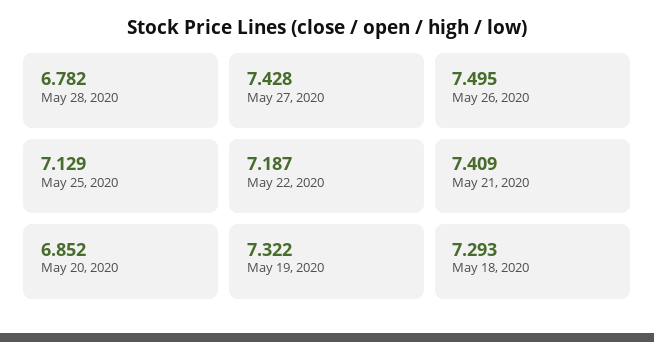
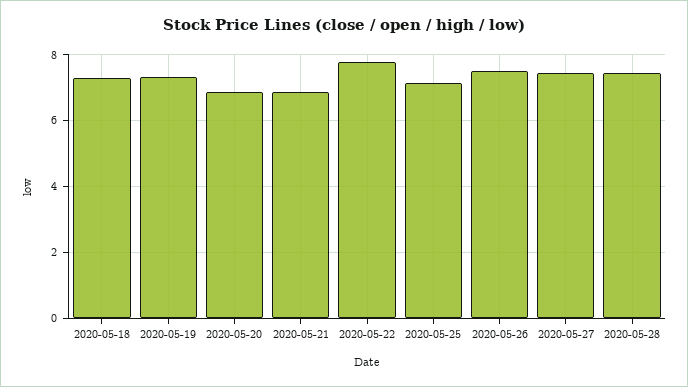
  {
-   "May 28, 2020": 6.782,
+   "May 28, 2020": 7.4,
    "May 27, 2020": 7.428,
    "May 26, 2020": 7.495,
    "May 25, 2020": 7.129,
-   "May 22, 2020": 7.187,
+   "May 22, 2020": 7.8,
-   "May 21, 2020": 7.409,
+   "May 21, 2020": 6.8,
    "May 20, 2020": 6.852,
    "May 19, 2020": 7.322,
    "May 18, 2020": 7.293
  }

